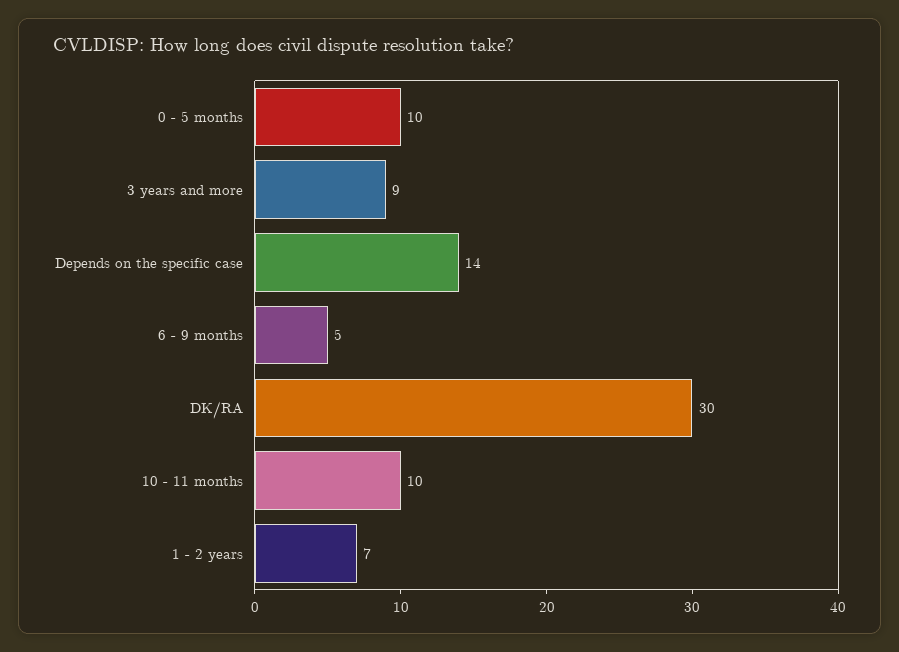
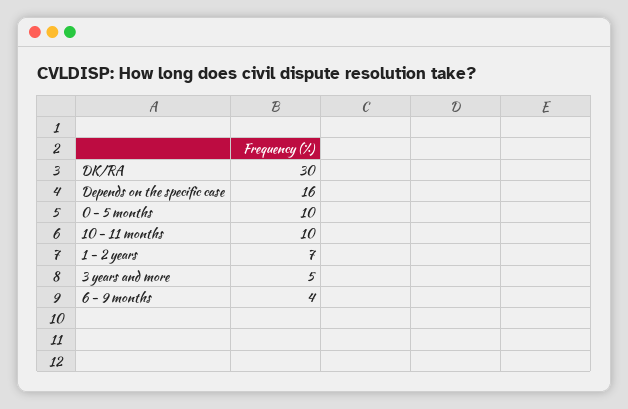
  {
    "0 - 5 months": 10,
-   "3 years and more": 9,
+   "3 years and more": 5,
-   "Depends on the specific case": 14,
+   "Depends on the specific case": 16,
-   "6 - 9 months": 5,
+   "6 - 9 months": 4,
    "DK/RA": 30,
    "10 - 11 months": 10,
    "1 - 2 years": 7
  }

